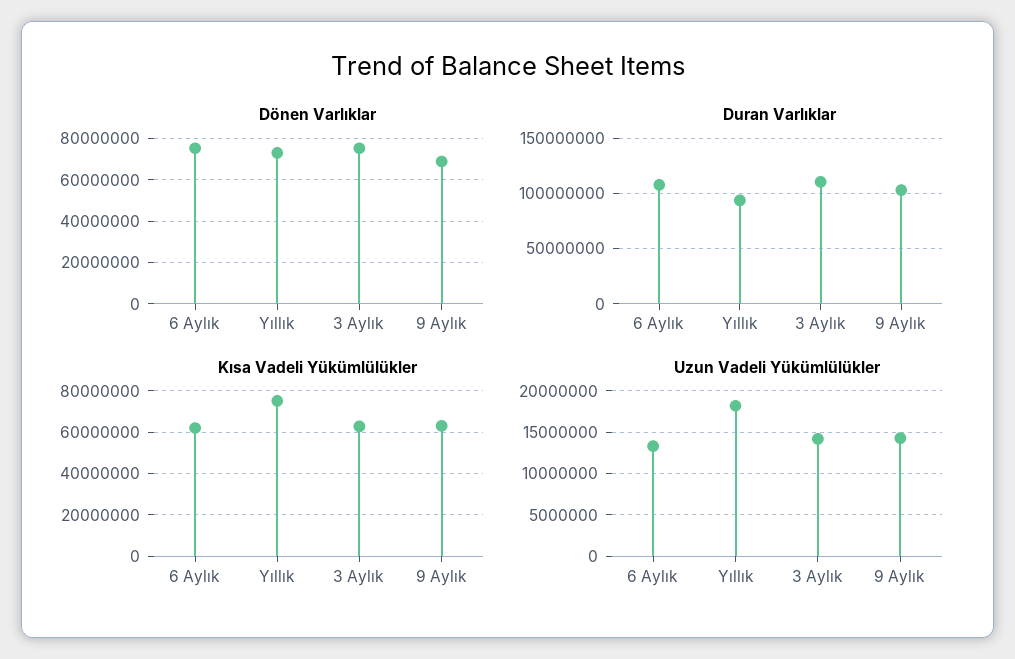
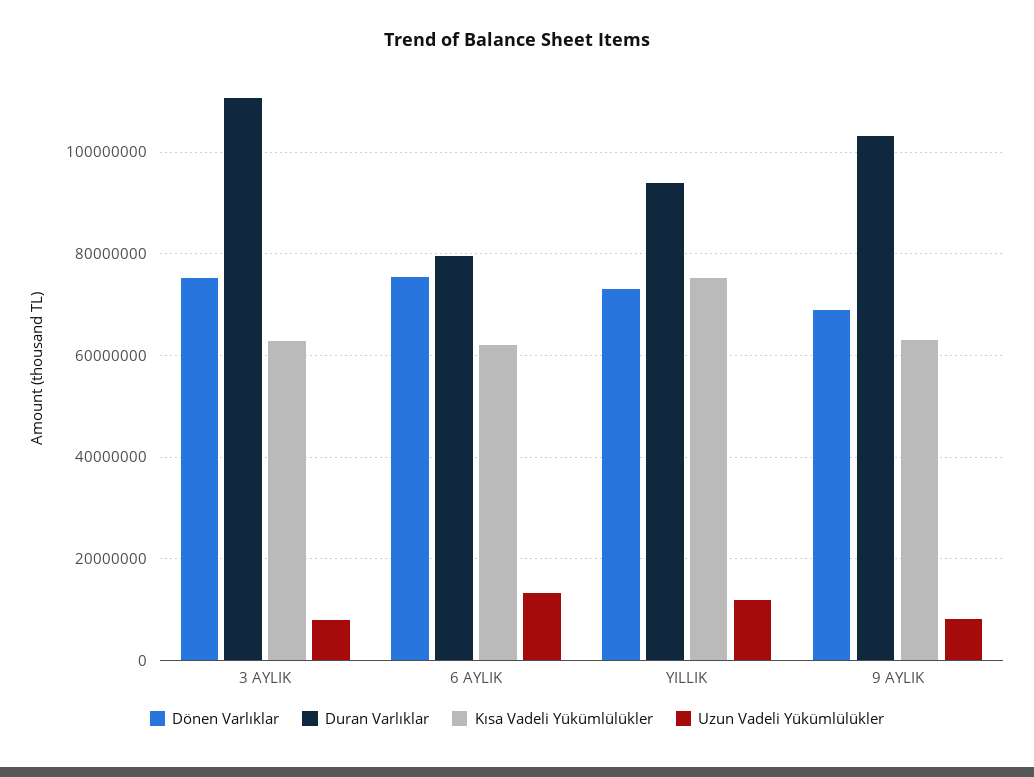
  {
    "Dönen Varlıklar": {
      "6 Aylık": 76000000,
      "Yıllık": 74000000,
      "3 Aylık": 76000000,
      "9 Aylık": 68000000
    },
    "Duran Varlıklar": {
-     "6 Aylık": 110000000,
+     "6 Aylık": 80000000,
      "Yıllık": 94000000,
      "3 Aylık": 110000000,
      "9 Aylık": 104000000
    },
    "Kısa Vadeli Yükümlülükler": {
      "6 Aylık": 62000000,
      "Yıllık": 76000000,
      "3 Aylık": 62000000,
      "9 Aylık": 64000000
    },
    "Uzun Vadeli Yükümlülükler": {
      "6 Aylık": 13000000,
-     "Yıllık": 18000000,
+     "Yıllık": 12000000,
-     "3 Aylık": 14000000,
+     "3 Aylık": 8000000,
-     "9 Aylık": 14000000
+     "9 Aylık": 8000000
    }
  }

